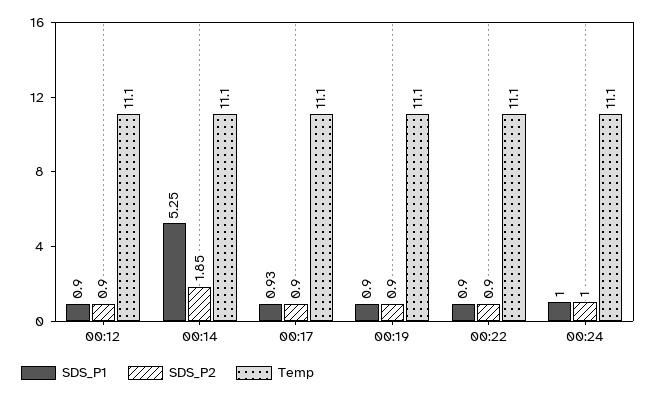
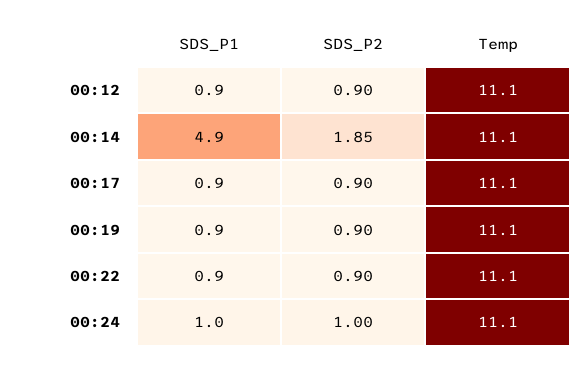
  {
    "SDS_P1": {
      "00:12": 0.9,
-     "00:14": 5.25,
+     "00:14": 4.9,
      "00:17": 0.93,
      "00:19": 0.9,
      "00:22": 0.9,
      "00:24": 1
    },
    "SDS_P2": {
      "00:12": 0.9,
      "00:14": 1.85,
      "00:17": 0.9,
      "00:19": 0.9,
      "00:22": 0.9,
      "00:24": 1
    },
    "Temp": {
      "00:12": 11.1,
      "00:14": 11.1,
      "00:17": 11.1,
      "00:19": 11.1,
      "00:22": 11.1,
      "00:24": 11.1
    }
  }

